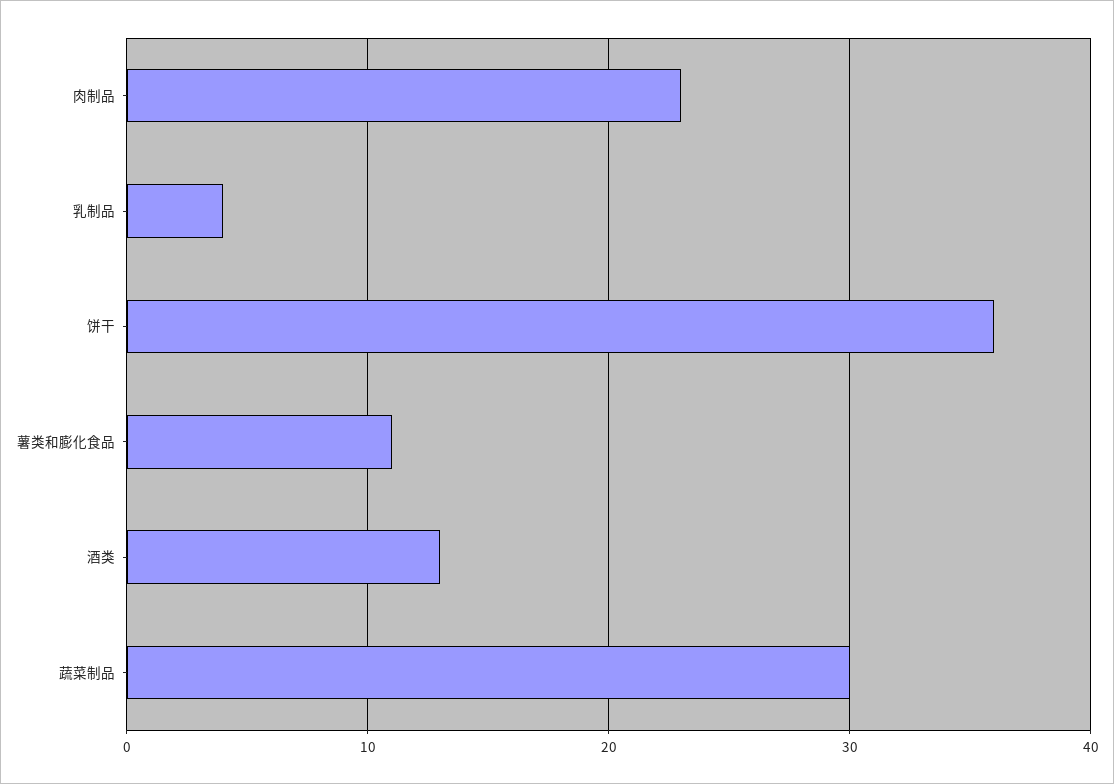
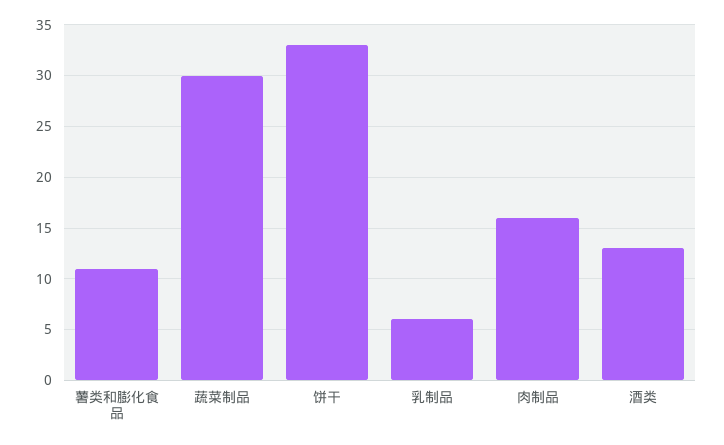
  {
-   "肉制品": 23,
+   "肉制品": 16,
-   "乳制品": 4,
+   "乳制品": 6,
-   "饼干": 36,
+   "饼干": 33,
    "薯类和膨化食品": 11,
    "酒类": 13,
    "蔬菜制品": 30
  }

